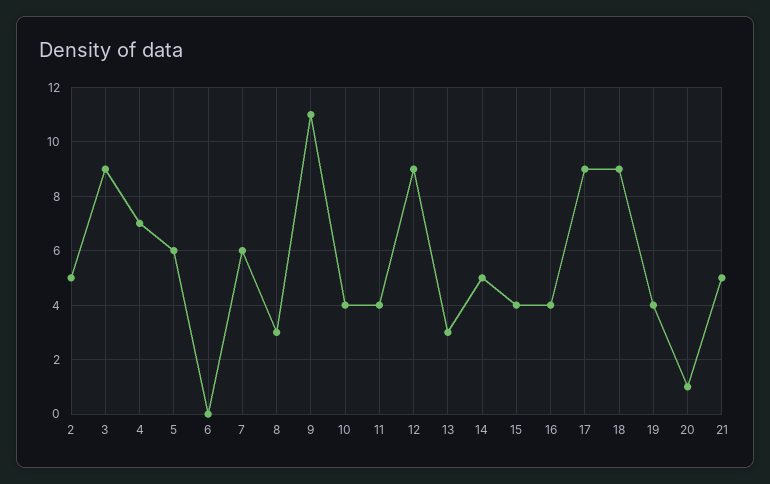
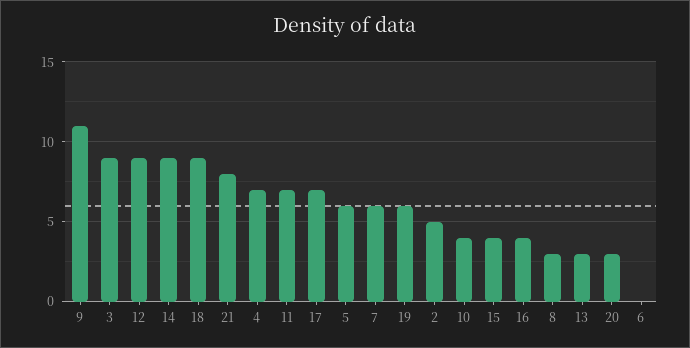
  {
    "2": 5,
    "3": 9,
    "4": 7,
    "5": 6,
    "6": 0,
    "7": 6,
    "8": 3,
    "9": 11,
    "10": 4,
-   "11": 4,
+   "11": 7,
    "12": 9,
    "13": 3,
-   "14": 5,
+   "14": 9,
    "15": 4,
    "16": 4,
-   "17": 9,
+   "17": 7,
    "18": 9,
-   "19": 4,
+   "19": 6,
-   "20": 1,
+   "20": 3,
-   "21": 5
+   "21": 8
  }

